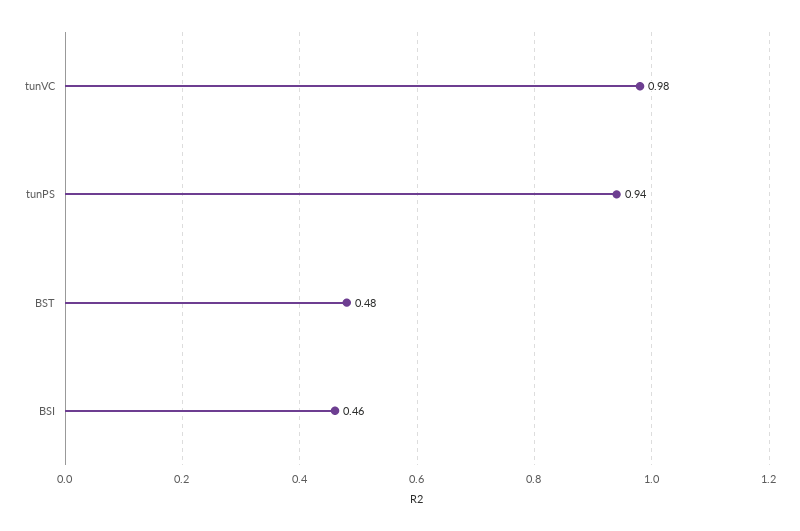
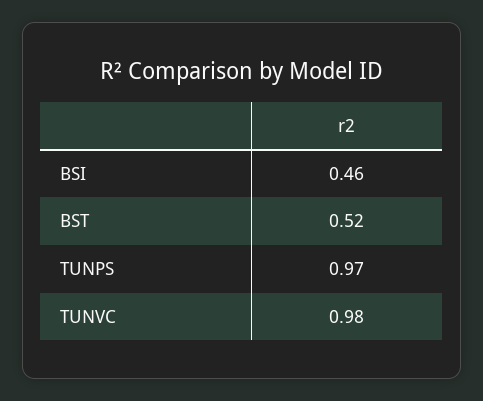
  {
    "tunVC": 0.98,
-   "tunPS": 0.94,
+   "tunPS": 0.97,
-   "BST": 0.48,
+   "BST": 0.52,
    "BSI": 0.46
  }

